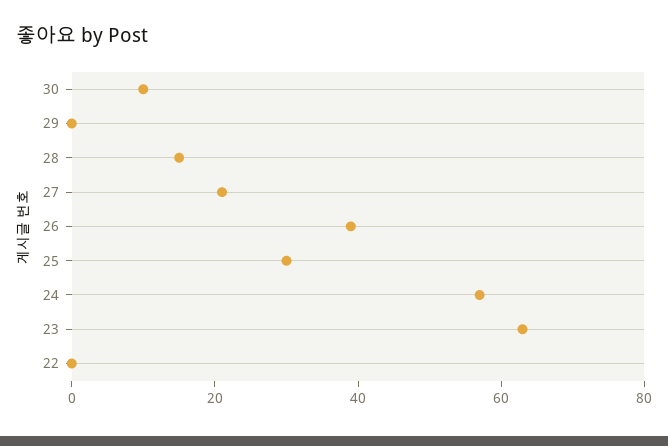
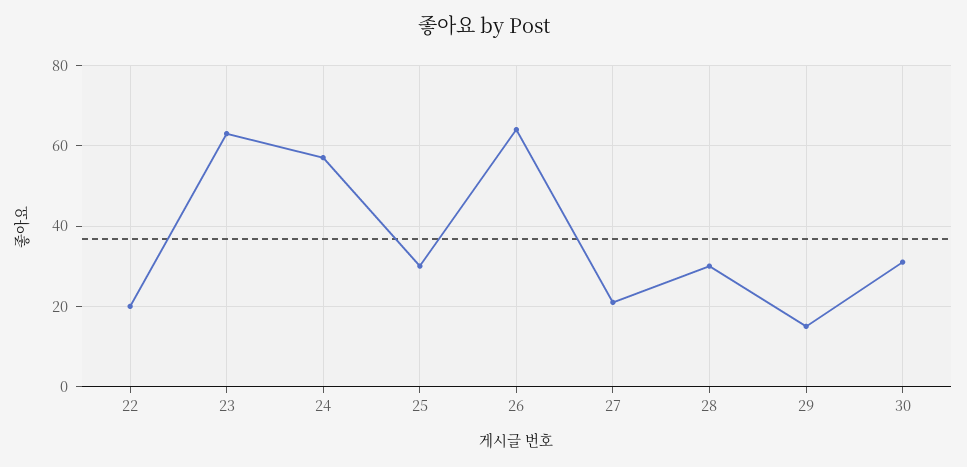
  {
-   "30": 10,
+   "30": 30,
-   "29": 0,
+   "29": 15,
-   "28": 15,
+   "28": 30,
    "27": 20,
-   "26": 40,
+   "26": 65,
    "25": 30,
    "24": 55,
    "23": 65,
-   "22": 0
+   "22": 20
  }

